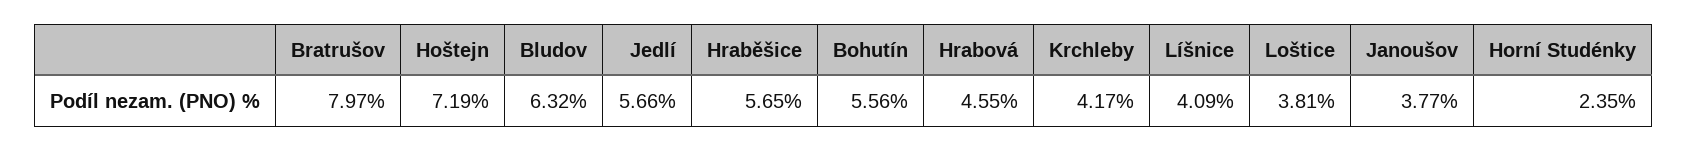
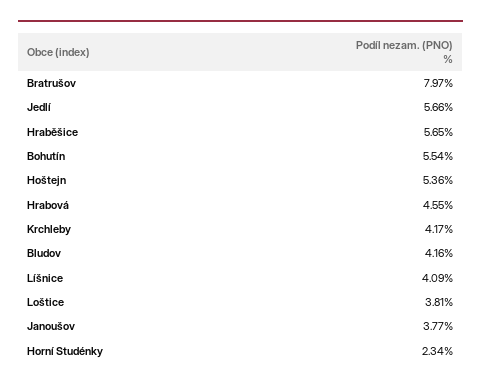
  {
    "Bratrušov": 7.97,
-   "Hoštejn": 7.19,
+   "Hoštejn": 5.36,
-   "Bludov": 6.32,
+   "Bludov": 4.16,
    "Jedlí": 5.66,
    "Hraběšice": 5.65,
-   "Bohutín": 5.56,
+   "Bohutín": 5.54,
    "Hrabová": 4.55,
    "Krchleby": 4.17,
    "Líšnice": 4.09,
    "Loštice": 3.81,
    "Janoušov": 3.77,
-   "Horní Studénky": 2.35
+   "Horní Studénky": 2.34
  }

